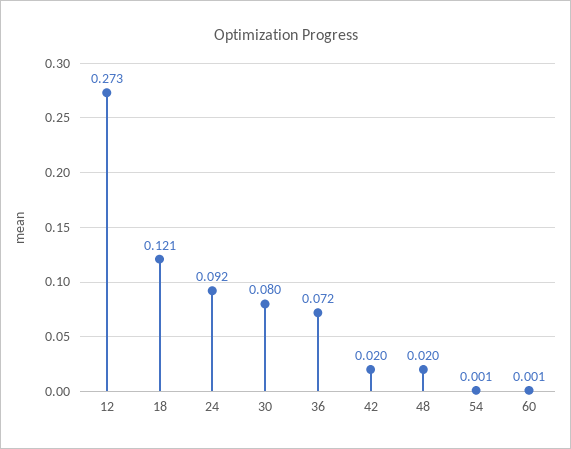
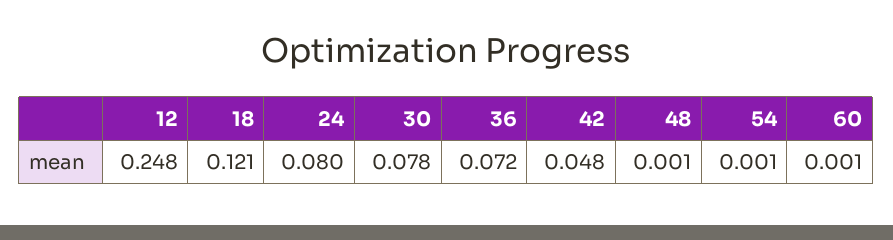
  {
-   "12": 0.273,
+   "12": 0.248,
    "18": 0.121,
-   "24": 0.092,
+   "24": 0.08,
-   "30": 0.08,
+   "30": 0.078,
    "36": 0.072,
-   "42": 0.02,
+   "42": 0.048,
-   "48": 0.02,
+   "48": 0.001,
    "54": 0.001,
    "60": 0.001
  }

